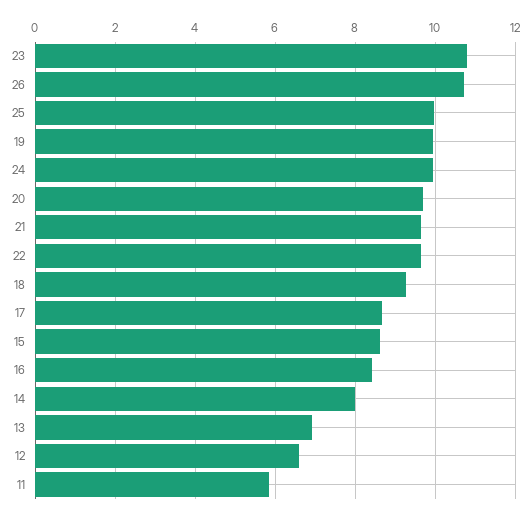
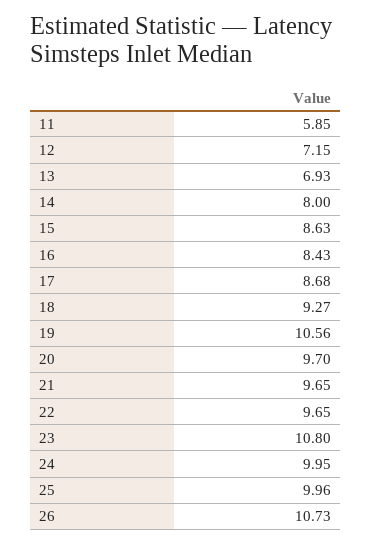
  {
    "23": 10.8,
    "26": 10.73,
    "25": 9.96,
-   "19": 10,
+   "19": 10.56,
    "24": 9.95,
    "20": 9.7,
    "21": 9.65,
    "22": 9.65,
    "18": 9.27,
    "17": 8.68,
    "15": 8.63,
    "16": 8.43,
    "14": 8,
    "13": 6.93,
-   "12": 6.6,
+   "12": 7.15,
    "11": 5.85
  }

